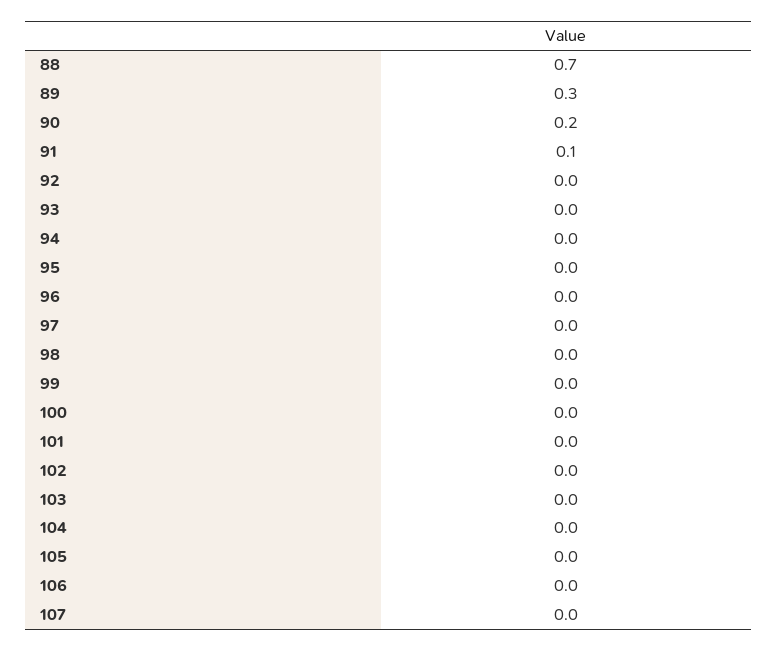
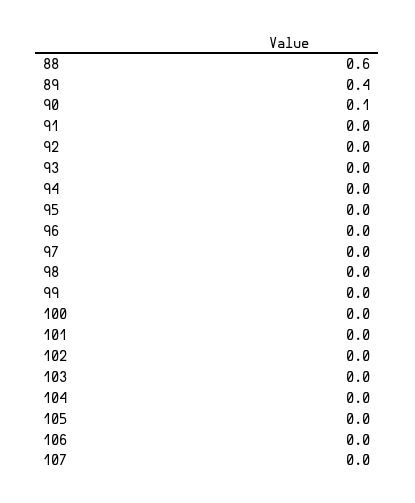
  {
-   "88": 0.7,
+   "88": 0.6,
-   "89": 0.3,
+   "89": 0.4,
-   "90": 0.2,
+   "90": 0.1,
-   "91": 0.1,
+   "91": 0,
    "92": 0,
    "93": 0,
    "94": 0,
    "95": 0,
    "96": 0,
    "97": 0,
    "98": 0,
    "99": 0,
    "100": 0,
    "101": 0,
    "102": 0,
    "103": 0,
    "104": 0,
    "105": 0,
    "106": 0,
    "107": 0
  }

